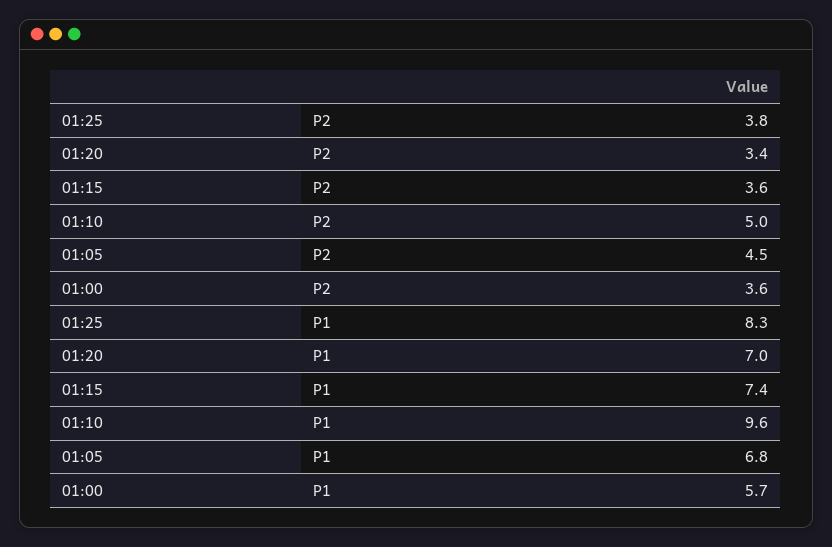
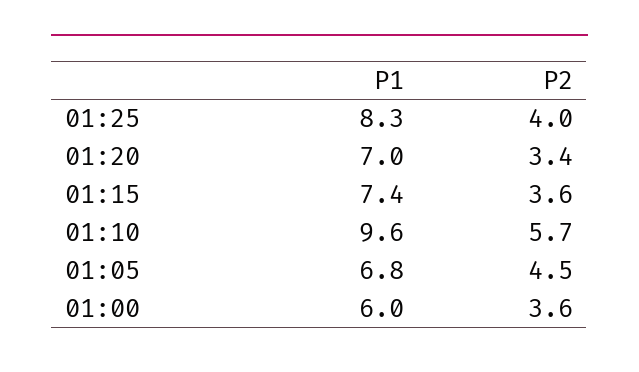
  {
    "01:25": {
-     "P2": 3.8,
+     "P2": 4,
      "P1": 8.3
    },
    "01:20": {
      "P2": 3.4,
      "P1": 7
    },
    "01:15": {
      "P2": 3.6,
      "P1": 7.4
    },
    "01:10": {
-     "P2": 5,
+     "P2": 5.7,
      "P1": 9.6
    },
    "01:05": {
      "P2": 4.5,
      "P1": 6.8
    },
    "01:00": {
      "P2": 3.6,
-     "P1": 5.7
+     "P1": 6
    }
  }

